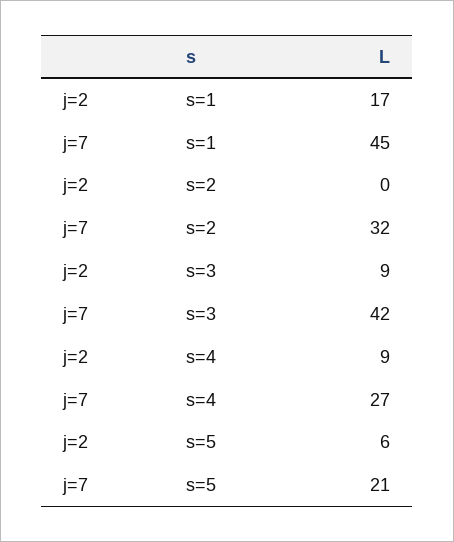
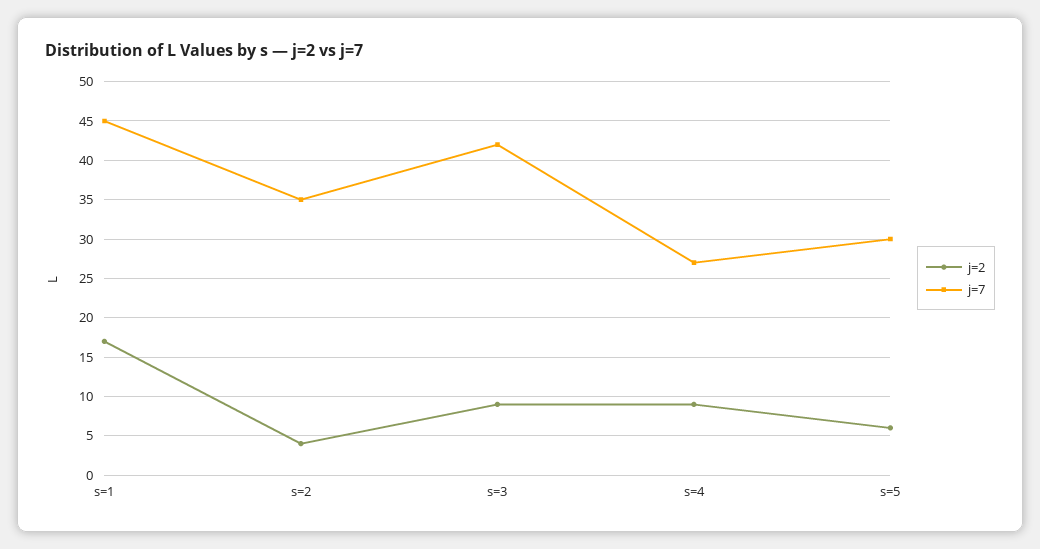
  {
    "j=2": {
      "s=1": 17,
-     "s=2": 0,
+     "s=2": 4,
      "s=3": 9,
      "s=4": 9,
      "s=5": 6
    },
    "j=7": {
      "s=1": 45,
-     "s=2": 32,
+     "s=2": 35,
      "s=3": 42,
      "s=4": 27,
-     "s=5": 21
+     "s=5": 30
    }
  }

